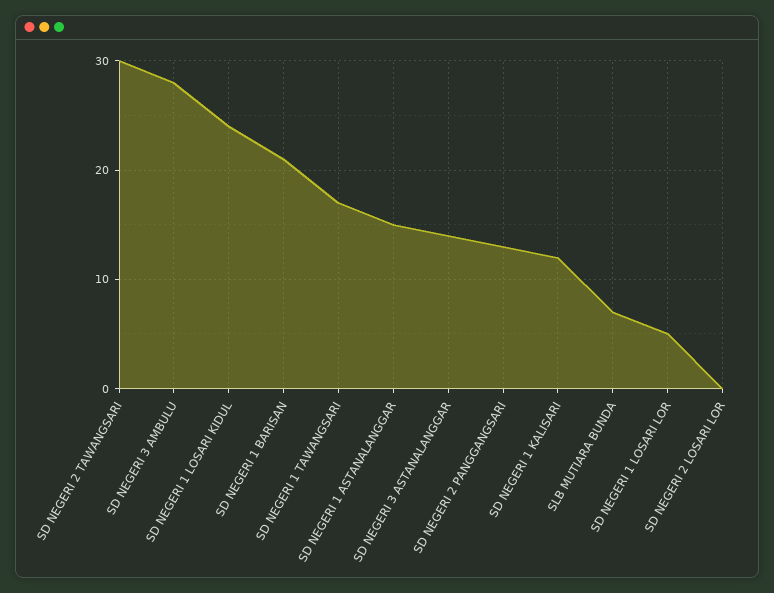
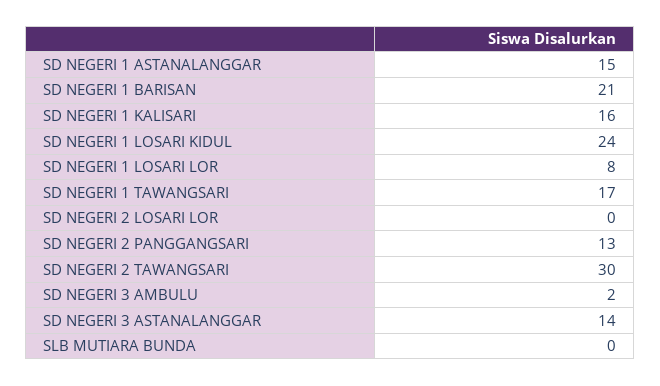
  {
    "SD NEGERI 2 TAWANGSARI": 30,
-   "SD NEGERI 3 AMBULU": 28,
+   "SD NEGERI 3 AMBULU": 2,
    "SD NEGERI 1 LOSARI KIDUL": 24,
    "SD NEGERI 1 BARISAN": 21,
    "SD NEGERI 1 TAWANGSARI": 17,
    "SD NEGERI 1 ASTANALANGGAR": 15,
    "SD NEGERI 3 ASTANALANGGAR": 14,
    "SD NEGERI 2 PANGGANGSARI": 13,
-   "SD NEGERI 1 KALISARI": 12,
+   "SD NEGERI 1 KALISARI": 16,
-   "SLB MUTIARA BUNDA": 7,
+   "SLB MUTIARA BUNDA": 0,
-   "SD NEGERI 1 LOSARI LOR": 5,
+   "SD NEGERI 1 LOSARI LOR": 8,
    "SD NEGERI 2 LOSARI LOR": 0
  }

